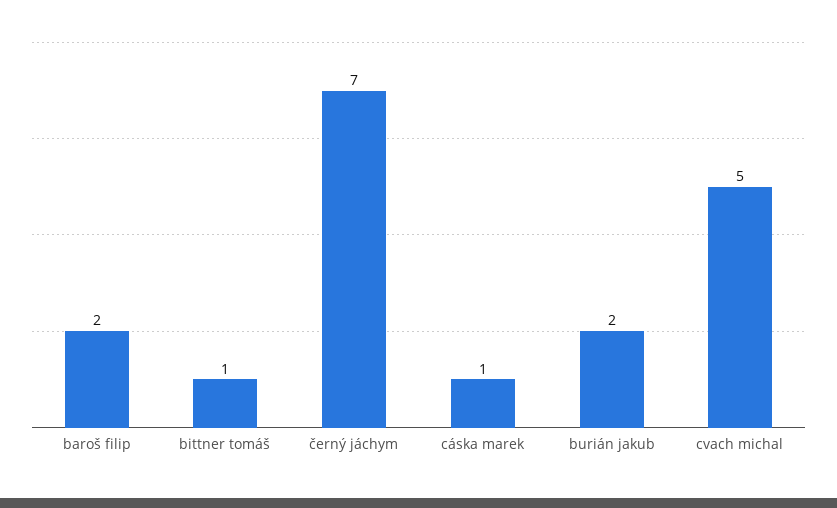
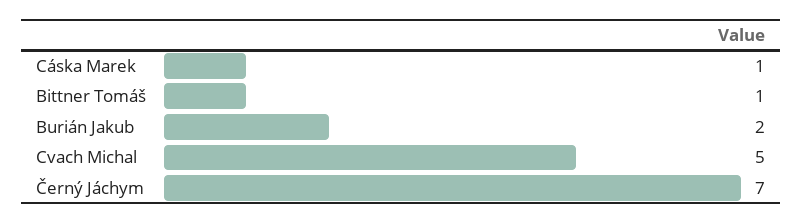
  {
-   "baroš filip": 2,
    "bittner tomáš": 1,
    "černý jáchym": 7,
    "cáska marek": 1,
    "burián jakub": 2,
    "cvach michal": 5
  }

